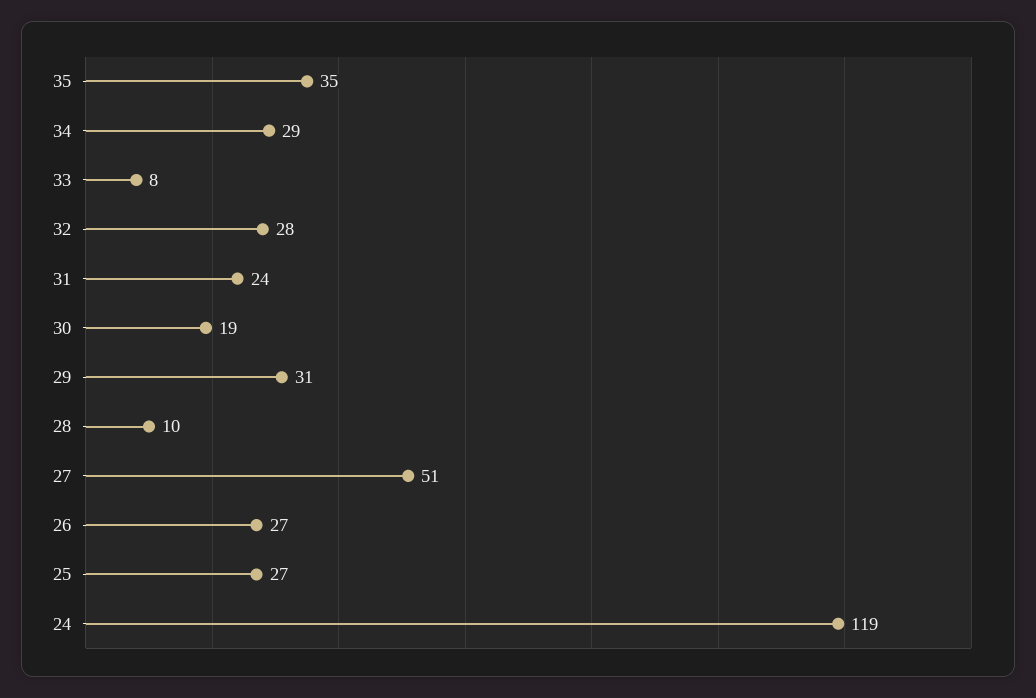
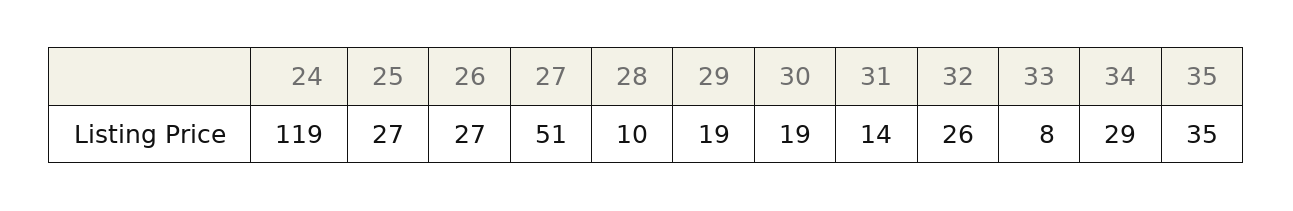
  {
    "35": 35,
    "34": 29,
    "33": 8,
-   "32": 28,
+   "32": 26,
-   "31": 24,
+   "31": 14,
    "30": 19,
-   "29": 31,
+   "29": 19,
    "28": 10,
    "27": 51,
    "26": 27,
    "25": 27,
    "24": 119
  }

